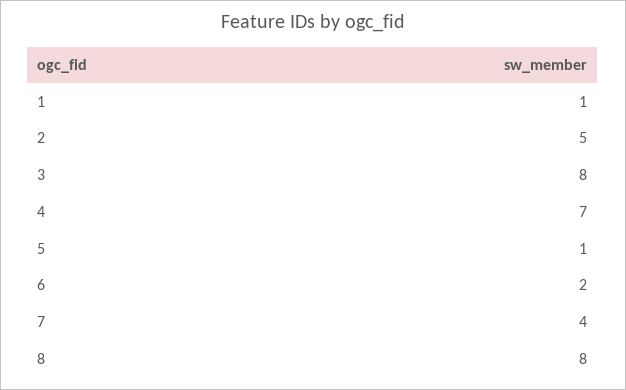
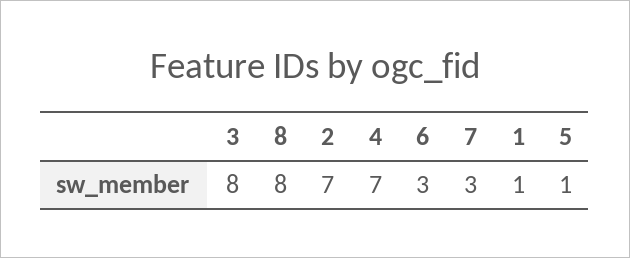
  {
    "1": 1,
-   "2": 5,
+   "2": 7,
    "3": 8,
    "4": 7,
    "5": 1,
-   "6": 2,
+   "6": 3,
-   "7": 4,
+   "7": 3,
    "8": 8
  }

